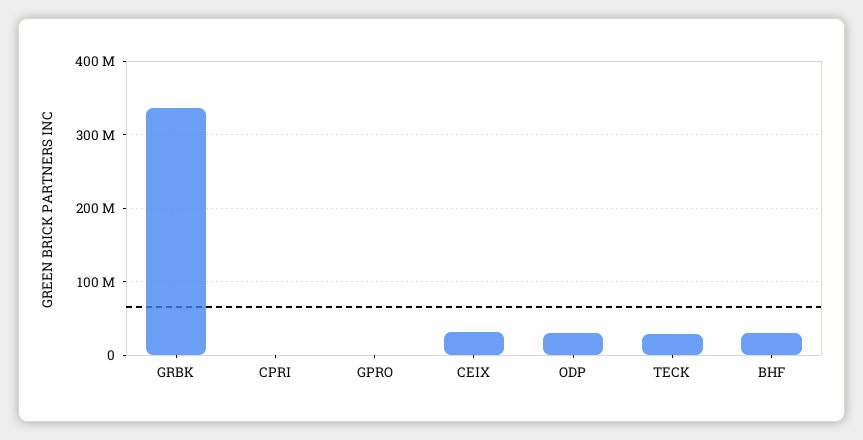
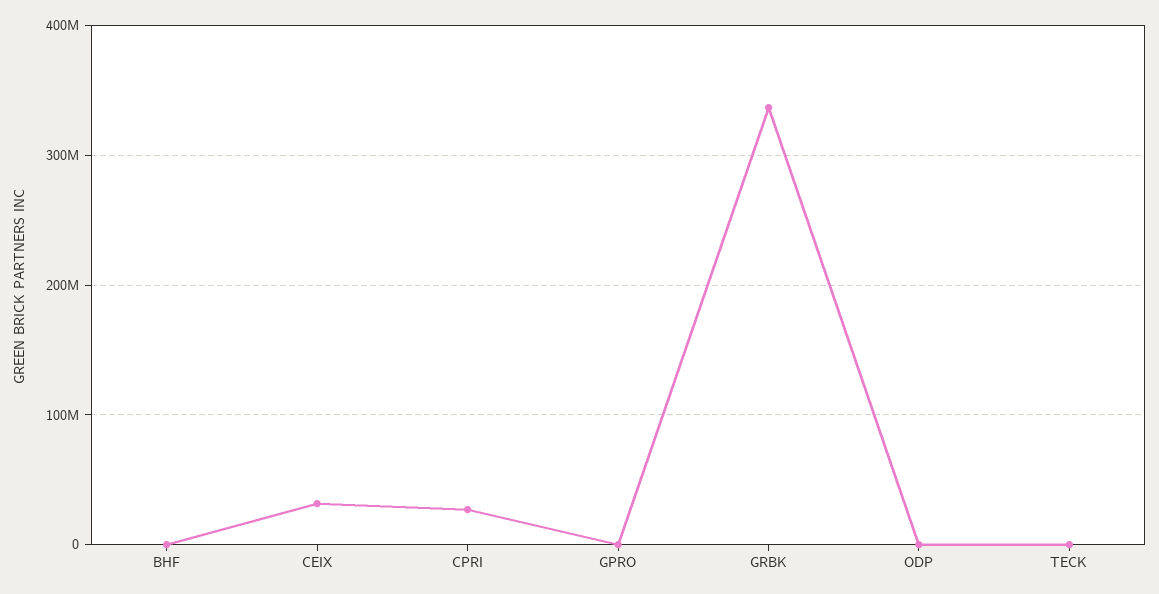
  {
    "GRBK": 340000000,
-   "CPRI": 0,
+   "CPRI": 30000000,
    "GPRO": 0,
    "CEIX": 30000000,
-   "ODP": 30000000,
+   "ODP": 0,
-   "TECK": 30000000,
+   "TECK": 0,
-   "BHF": 30000000
+   "BHF": 0
  }

